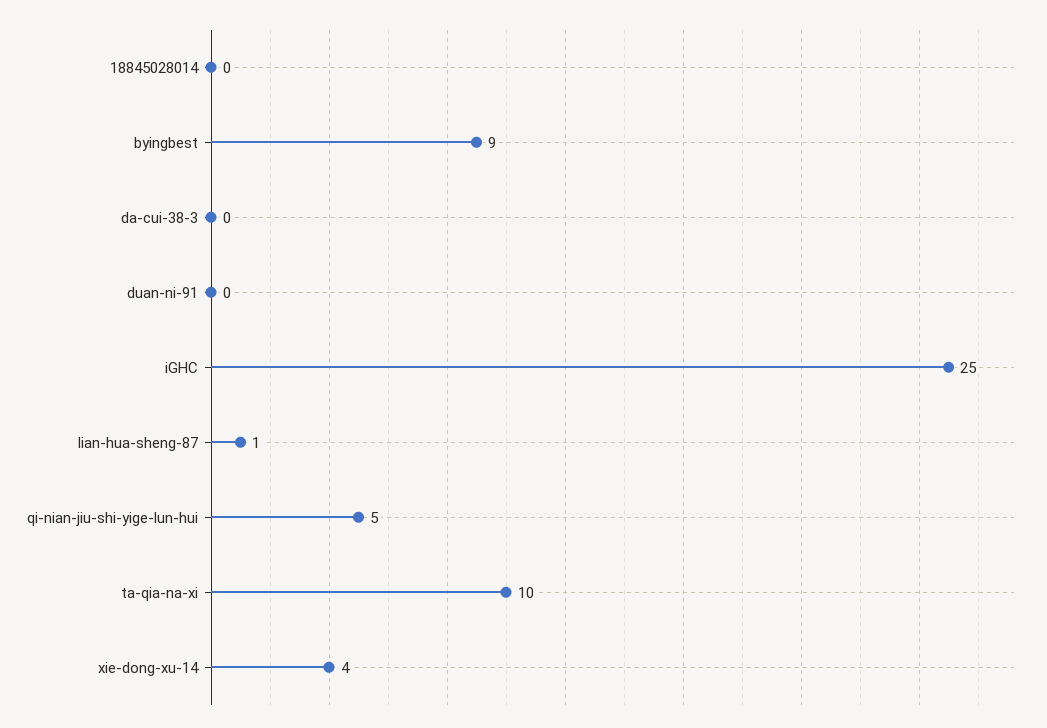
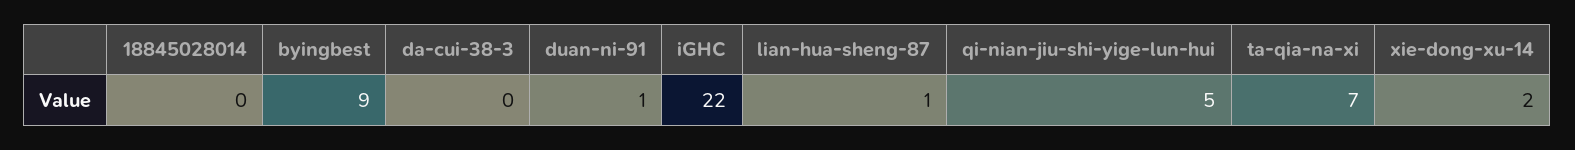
  {
    "18845028014": 0,
    "byingbest": 9,
    "da-cui-38-3": 0,
-   "duan-ni-91": 0,
+   "duan-ni-91": 1,
-   "iGHC": 25,
+   "iGHC": 22,
    "lian-hua-sheng-87": 1,
    "qi-nian-jiu-shi-yige-lun-hui": 5,
-   "ta-qia-na-xi": 10,
+   "ta-qia-na-xi": 7,
-   "xie-dong-xu-14": 4
+   "xie-dong-xu-14": 2
  }

